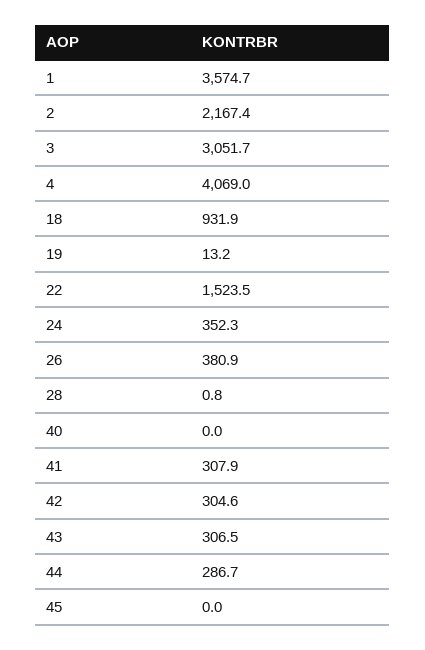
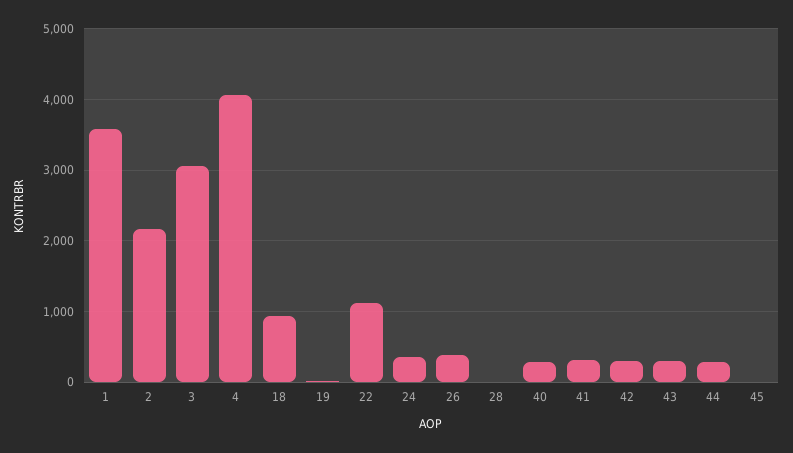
  {
    "1": 3574.7,
    "2": 2167.4,
    "3": 3051.7,
    "4": 4069,
    "18": 931.9,
    "19": 13.2,
-   "22": 1523.5,
+   "22": 1100,
    "24": 352.3,
    "26": 380.9,
    "28": 0.8,
-   "40": 0,
+   "40": 300,
    "41": 307.9,
    "42": 304.6,
    "43": 306.5,
    "44": 286.7,
    "45": 0
  }

